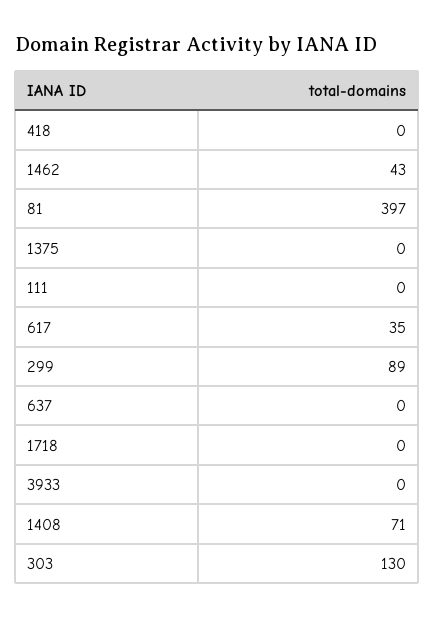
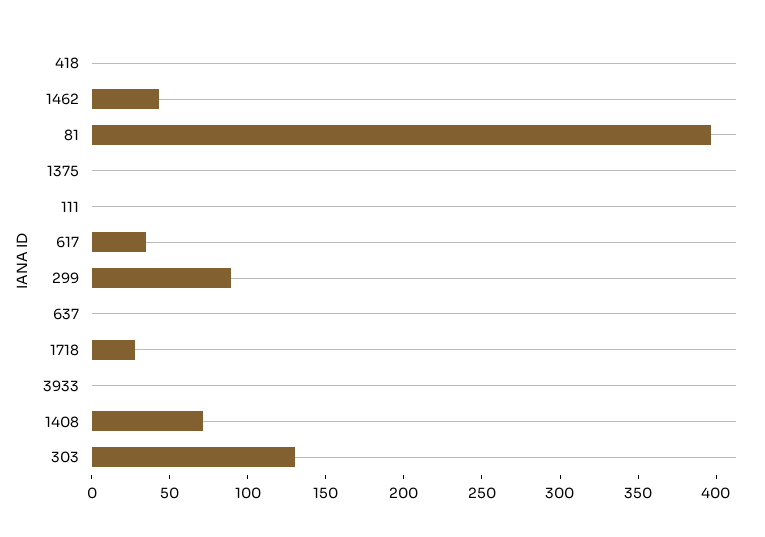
  {
    "418": 0,
    "1462": 43,
    "81": 397,
    "1375": 0,
    "111": 0,
    "617": 35,
    "299": 89,
    "637": 0,
-   "1718": 0,
+   "1718": 30,
    "3933": 0,
    "1408": 71,
    "303": 130
  }

